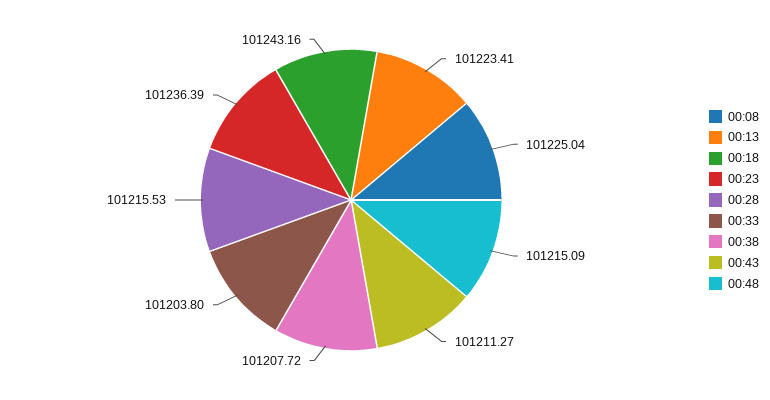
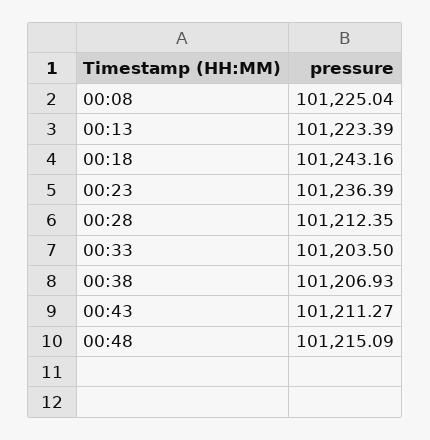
  {
    "00:08": 101225.04,
-   "00:13": 101223.41,
+   "00:13": 101223.39,
    "00:18": 101243.16,
    "00:23": 101236.39,
-   "00:28": 101215.53,
+   "00:28": 101212.35,
-   "00:33": 101203.8,
+   "00:33": 101203.5,
-   "00:38": 101207.72,
+   "00:38": 101206.93,
    "00:43": 101211.27,
    "00:48": 101215.09
  }

